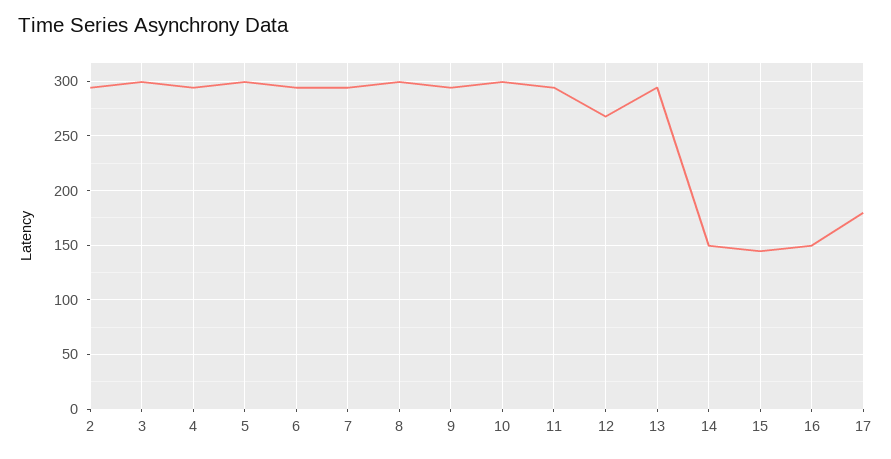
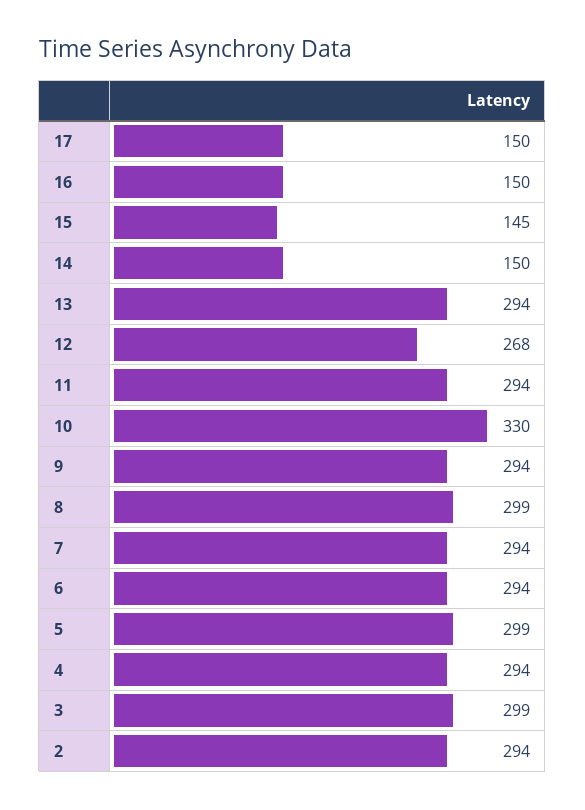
  {
    "2": 294,
    "3": 299,
    "4": 294,
    "5": 299,
    "6": 294,
    "7": 294,
    "8": 299,
    "9": 294,
-   "10": 300,
+   "10": 330,
    "11": 294,
    "12": 268,
    "13": 294,
    "14": 150,
    "15": 145,
    "16": 150,
-   "17": 180
+   "17": 150
  }

